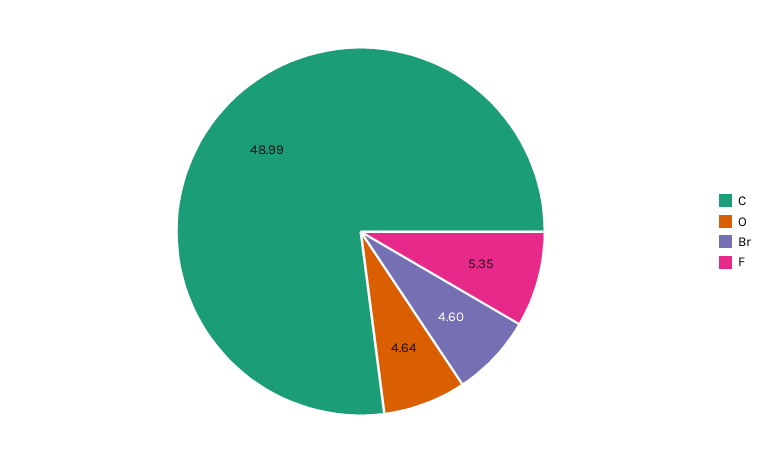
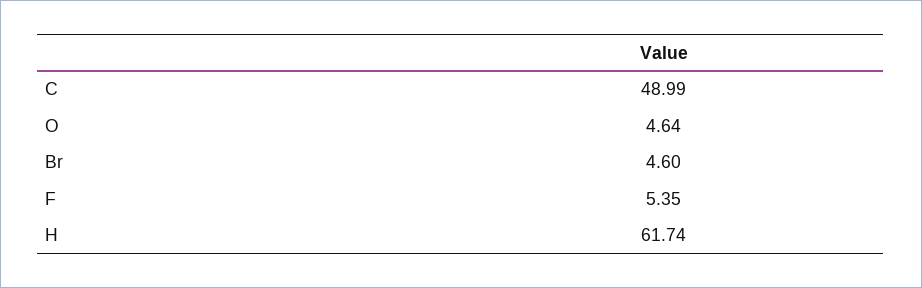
  {
    "C": 48.99,
    "O": 4.64,
    "Br": 4.6,
-   "F": 5.35
+   "F": 5.35,
+   "H": 61.74
  }

